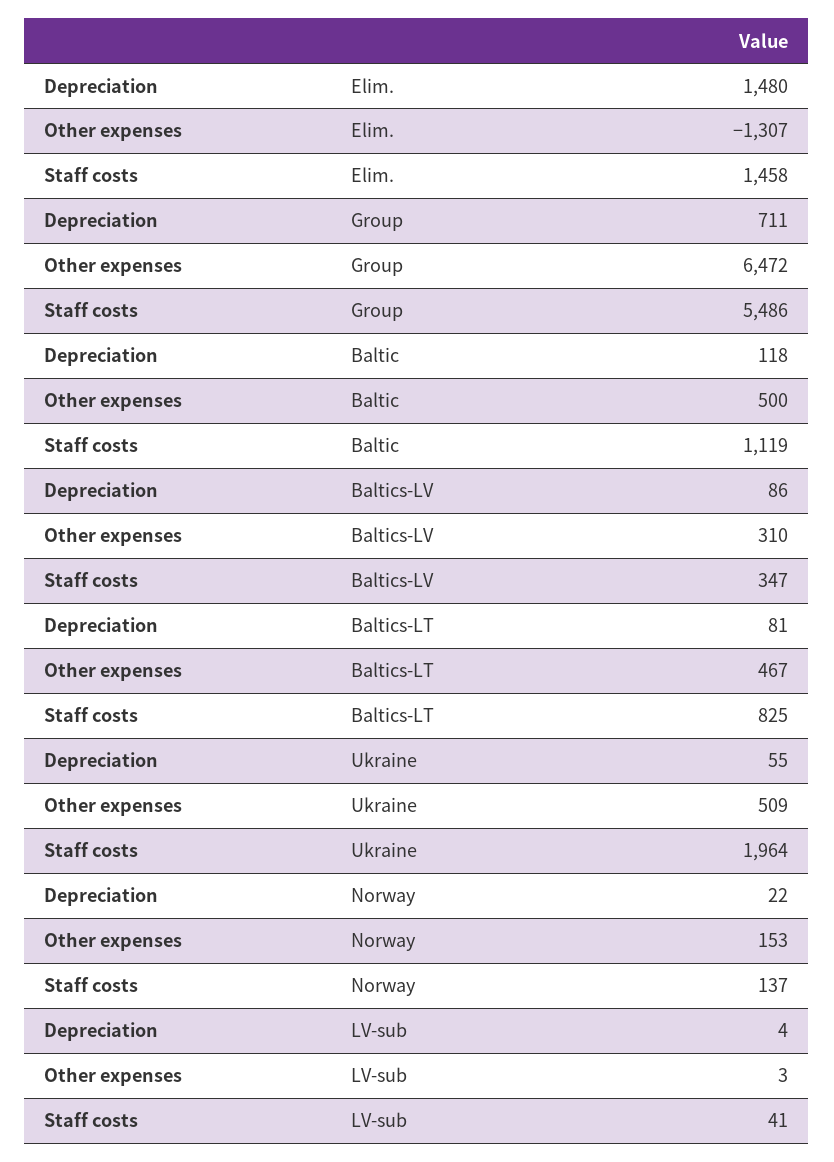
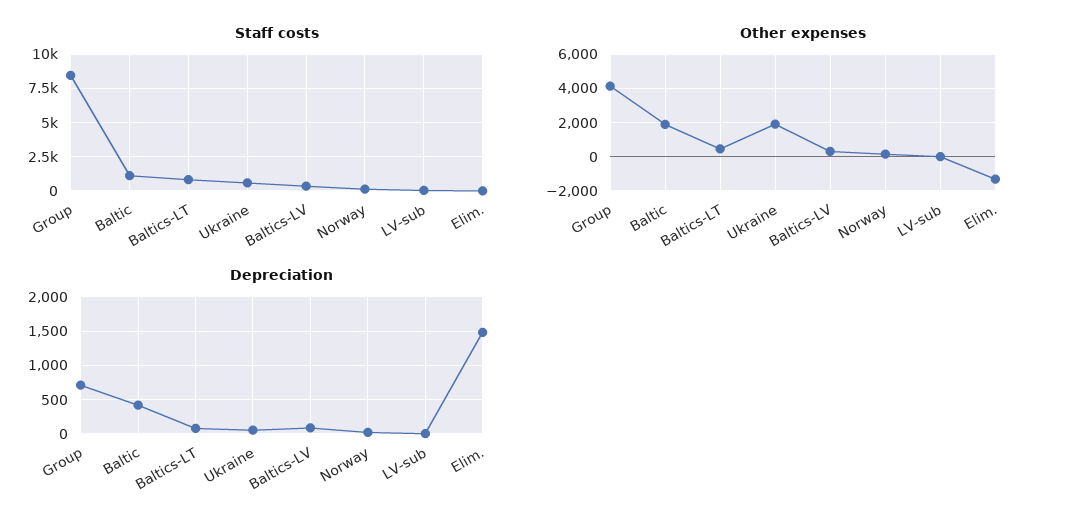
  {
    "Depreciation": {
      "Elim.": 1480,
      "Group": 711,
-     "Baltic": 118,
+     "Baltic": 400,
      "Baltics-LV": 86,
      "Baltics-LT": 81,
      "Ukraine": 55,
      "Norway": 22,
      "LV-sub": 4
    },
    "Other expenses": {
      "Elim.": -1307,
-     "Group": 6472,
+     "Group": 4000,
-     "Baltic": 500,
+     "Baltic": 2000,
      "Baltics-LV": 310,
      "Baltics-LT": 467,
-     "Ukraine": 509,
+     "Ukraine": 2000,
      "Norway": 153,
      "LV-sub": 3
    },
    "Staff costs": {
-     "Elim.": 1458,
+     "Elim.": 0,
-     "Group": 5486,
+     "Group": 8500,
      "Baltic": 1119,
      "Baltics-LV": 347,
      "Baltics-LT": 825,
-     "Ukraine": 1964,
+     "Ukraine": 500,
      "Norway": 137,
      "LV-sub": 41
    }
  }

